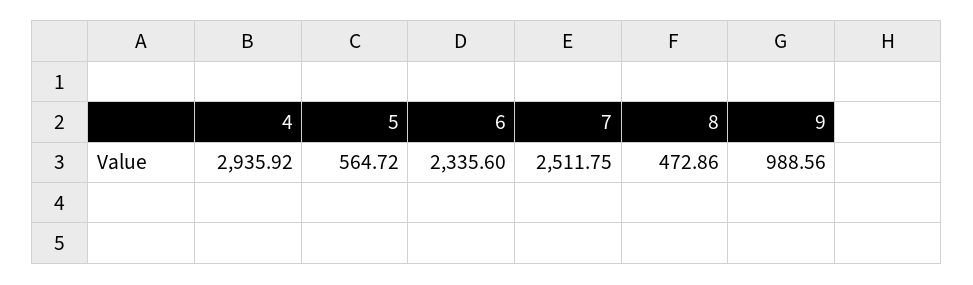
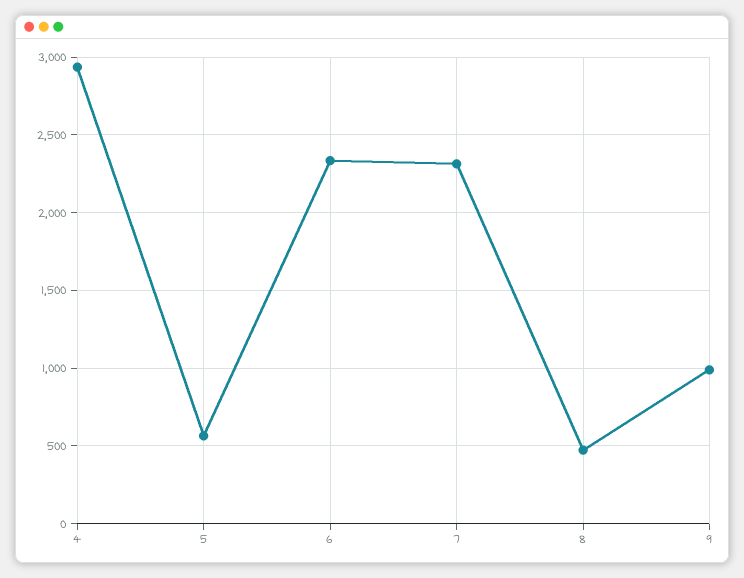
  {
    "4": 2935.92,
    "5": 564.72,
    "6": 2335.6,
-   "7": 2511.75,
+   "7": 2300,
    "8": 472.86,
    "9": 988.56
  }

